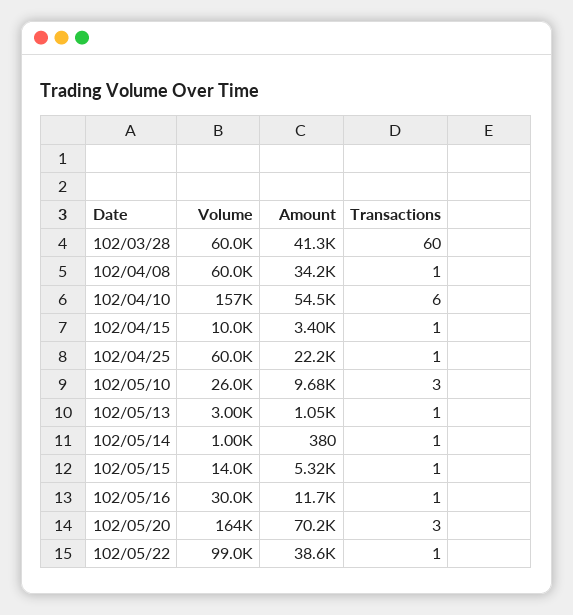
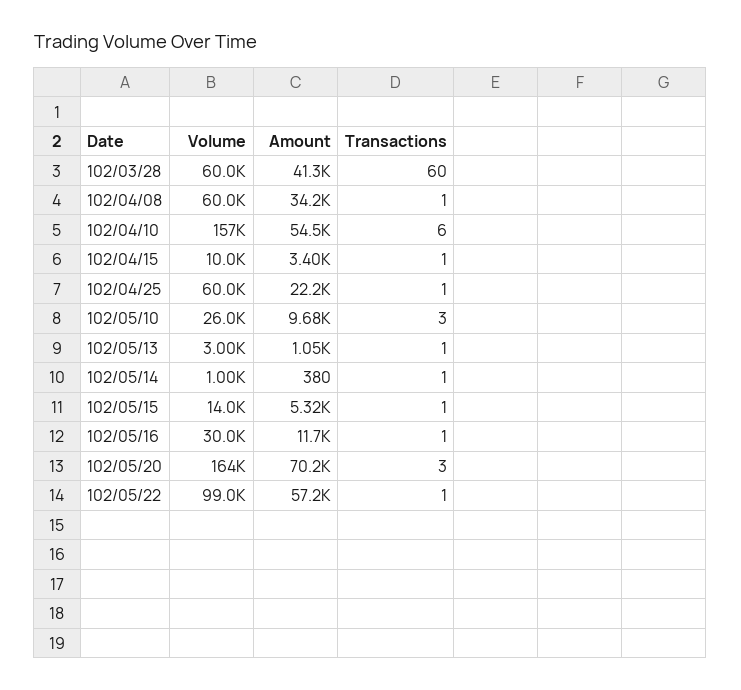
  {
    "Volume": {
      "102/03/28": 60000,
      "102/04/08": 60000,
      "102/04/10": 157000,
      "102/04/15": 10000,
      "102/04/25": 60000,
      "102/05/10": 26000,
      "102/05/13": 3000,
      "102/05/14": 1000,
      "102/05/15": 14000,
      "102/05/16": 30000,
      "102/05/20": 164000,
      "102/05/22": 99000
    },
    "Amount": {
      "102/03/28": 41300,
      "102/04/08": 34200,
      "102/04/10": 54500,
      "102/04/15": 3400,
      "102/04/25": 22200,
      "102/05/10": 9680,
      "102/05/13": 1050,
      "102/05/14": 380,
      "102/05/15": 5320,
      "102/05/16": 11700,
      "102/05/20": 70200,
-     "102/05/22": 38600
+     "102/05/22": 57200
    },
    "Transactions": {
      "102/03/28": 60,
      "102/04/08": 1,
      "102/04/10": 6,
      "102/04/15": 1,
      "102/04/25": 1,
      "102/05/10": 3,
      "102/05/13": 1,
      "102/05/14": 1,
      "102/05/15": 1,
      "102/05/16": 1,
      "102/05/20": 3,
      "102/05/22": 1
    }
  }

